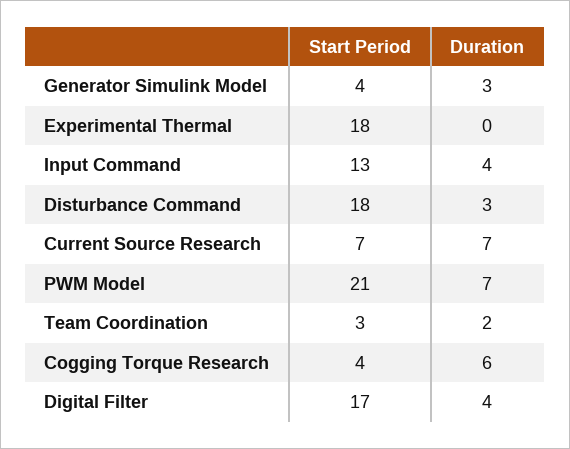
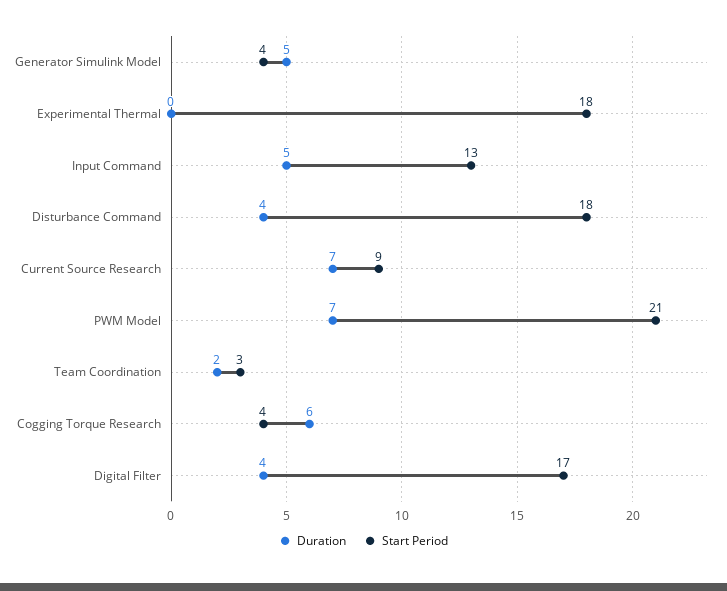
  {
    "Start Period": {
      "Generator Simulink Model": 4,
      "Experimental Thermal": 18,
      "Input Command": 13,
      "Disturbance Command": 18,
-     "Current Source Research": 7,
+     "Current Source Research": 9,
      "PWM Model": 21,
      "Team Coordination": 3,
      "Cogging Torque Research": 4,
      "Digital Filter": 17
    },
    "Duration": {
-     "Generator Simulink Model": 3,
+     "Generator Simulink Model": 5,
      "Experimental Thermal": 0,
-     "Input Command": 4,
+     "Input Command": 5,
-     "Disturbance Command": 3,
+     "Disturbance Command": 4,
      "Current Source Research": 7,
      "PWM Model": 7,
      "Team Coordination": 2,
      "Cogging Torque Research": 6,
      "Digital Filter": 4
    }
  }

